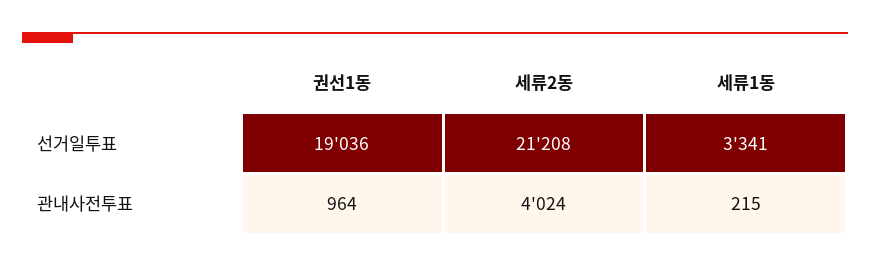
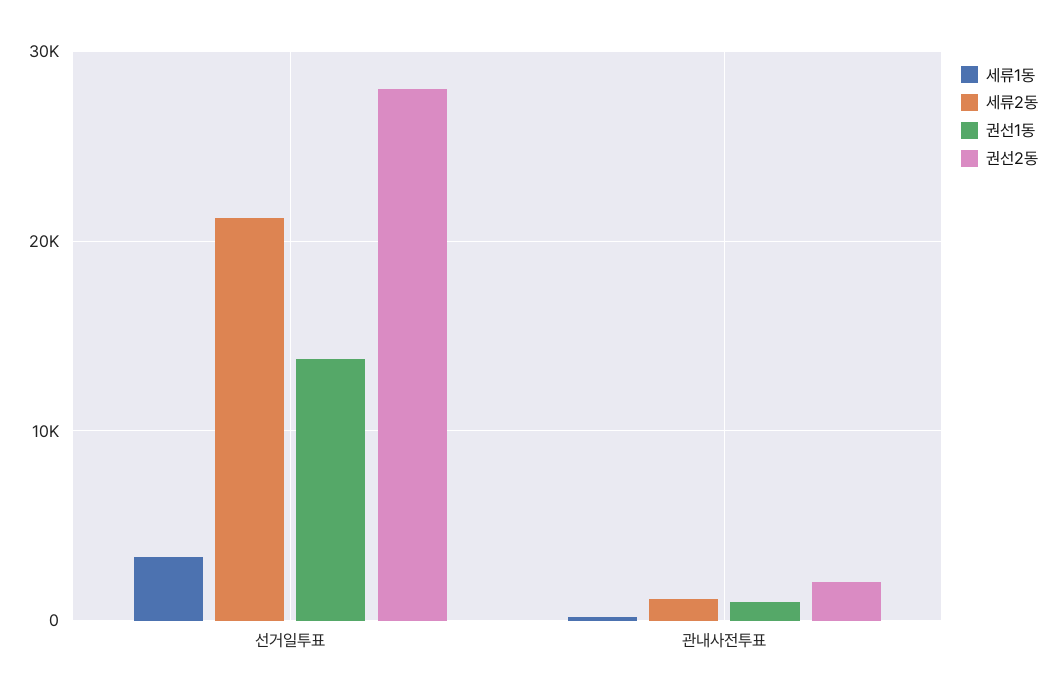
  {
    "권선1동": {
-     "선거일투표": 19036,
+     "선거일투표": 14000,
      "관내사전투표": 964
    },
    "세류2동": {
      "선거일투표": 21208,
-     "관내사전투표": 4024
+     "관내사전투표": 1000
    },
    "세류1동": {
      "선거일투표": 3341,
      "관내사전투표": 215
-   }
+   },
+   "권선2동": {
+     "선거일투표": 28000,
+     "관내사전투표": 2000
+   }
  }

